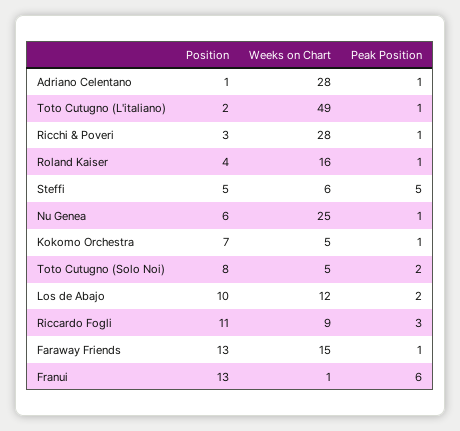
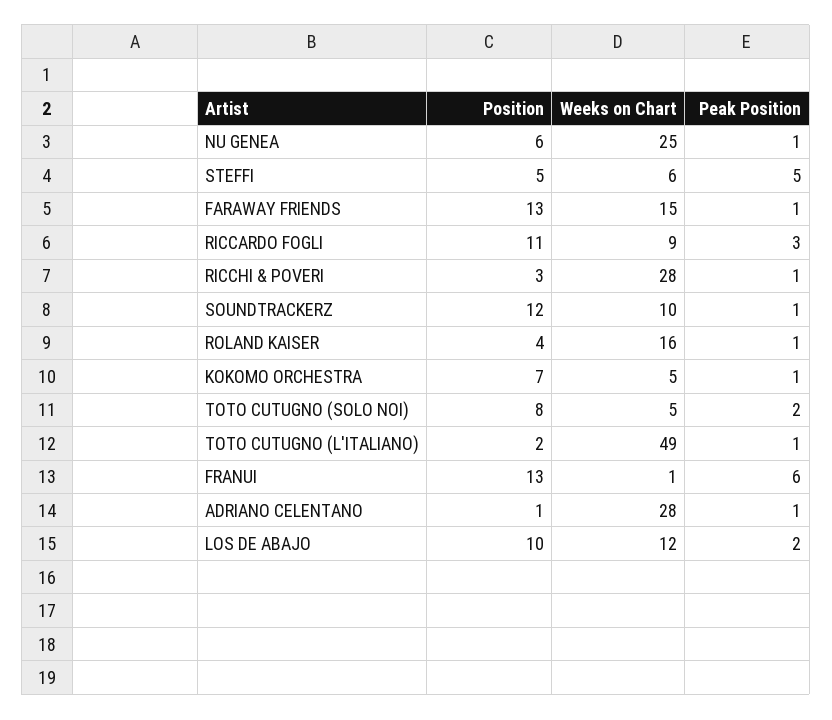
  {
    "Position": {
      "Adriano Celentano": 1,
      "Toto Cutugno (L'italiano)": 2,
      "Ricchi & Poveri": 3,
      "Roland Kaiser": 4,
      "Steffi": 5,
      "Nu Genea": 6,
      "Kokomo Orchestra": 7,
      "Toto Cutugno (Solo Noi)": 8,
      "Los de Abajo": 10,
      "Riccardo Fogli": 11,
      "Faraway Friends": 13,
-     "Franui": 13
+     "Franui": 13,
+     "SOUNDTRACKERZ": 12
    },
    "Weeks on Chart": {
      "Adriano Celentano": 28,
      "Toto Cutugno (L'italiano)": 49,
      "Ricchi & Poveri": 28,
      "Roland Kaiser": 16,
      "Steffi": 6,
      "Nu Genea": 25,
      "Kokomo Orchestra": 5,
      "Toto Cutugno (Solo Noi)": 5,
      "Los de Abajo": 12,
      "Riccardo Fogli": 9,
      "Faraway Friends": 15,
-     "Franui": 1
+     "Franui": 1,
+     "SOUNDTRACKERZ": 10
    },
    "Peak Position": {
      "Adriano Celentano": 1,
      "Toto Cutugno (L'italiano)": 1,
      "Ricchi & Poveri": 1,
      "Roland Kaiser": 1,
      "Steffi": 5,
      "Nu Genea": 1,
      "Kokomo Orchestra": 1,
      "Toto Cutugno (Solo Noi)": 2,
      "Los de Abajo": 2,
      "Riccardo Fogli": 3,
      "Faraway Friends": 1,
-     "Franui": 6
+     "Franui": 6,
+     "SOUNDTRACKERZ": 1
    }
  }

